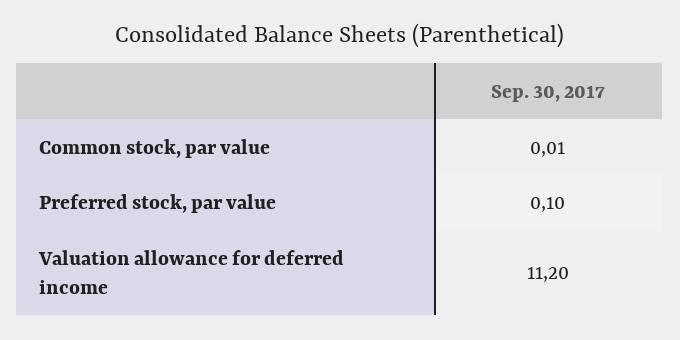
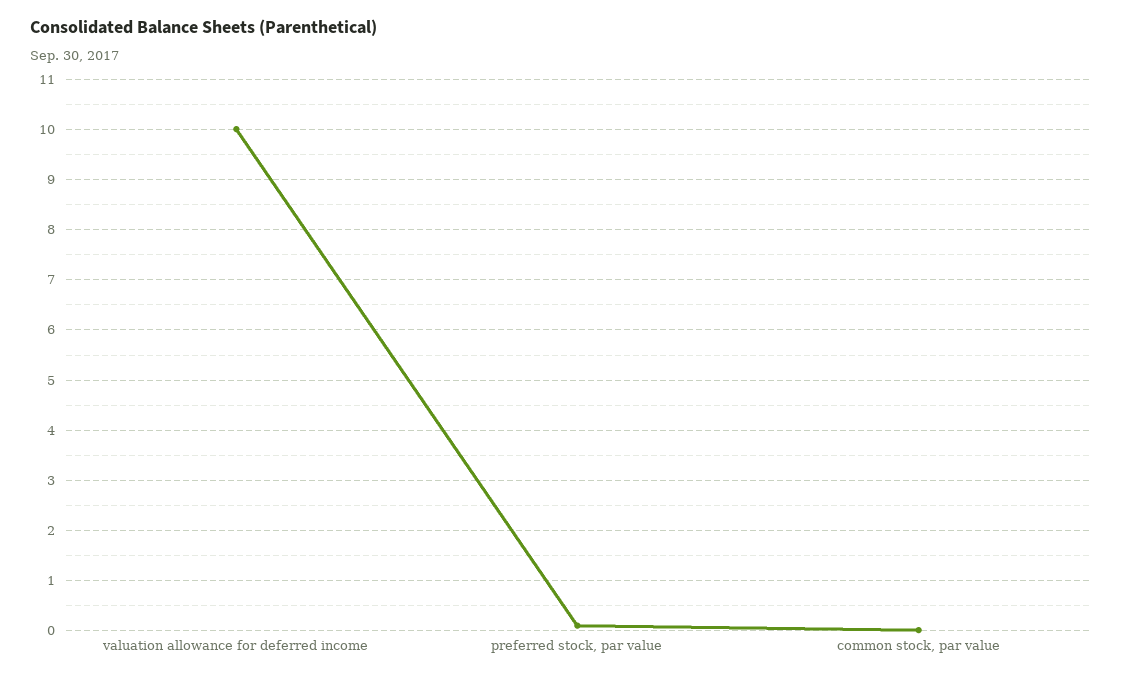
  {
    "Common stock, par value": 0.01,
    "Preferred stock, par value": 0.1,
-   "Valuation allowance for deferred income": 11.2
+   "Valuation allowance for deferred income": 10
  }

